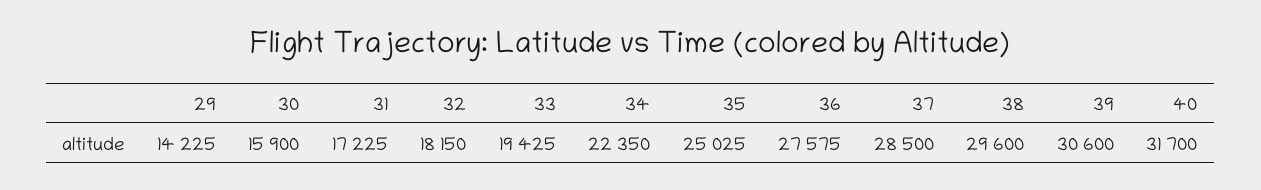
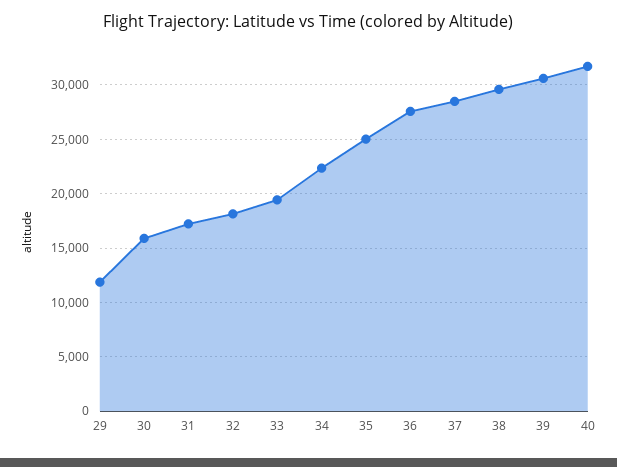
  {
-   "29": 14225,
+   "29": 12000,
    "30": 15900,
    "31": 17225,
    "32": 18150,
    "33": 19425,
    "34": 22350,
    "35": 25025,
    "36": 27575,
    "37": 28500,
    "38": 29600,
    "39": 30600,
    "40": 31700
  }

